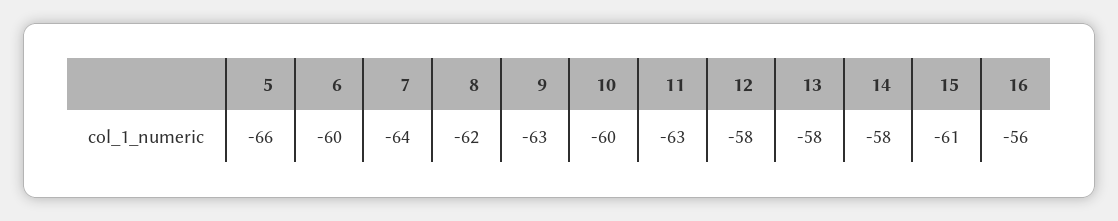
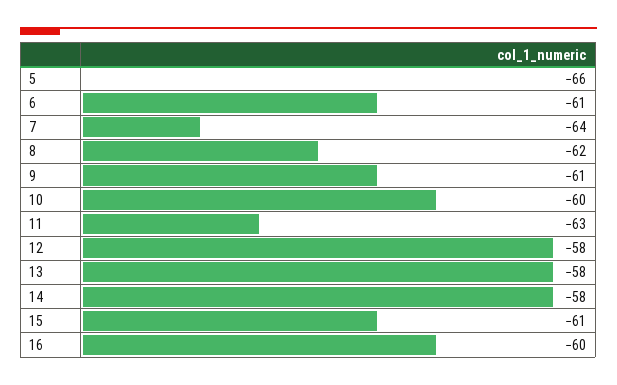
  {
    "5": -66,
-   "6": -60,
+   "6": -61,
    "7": -64,
    "8": -62,
-   "9": -63,
+   "9": -61,
    "10": -60,
    "11": -63,
    "12": -58,
    "13": -58,
    "14": -58,
    "15": -61,
-   "16": -56
+   "16": -60
  }

